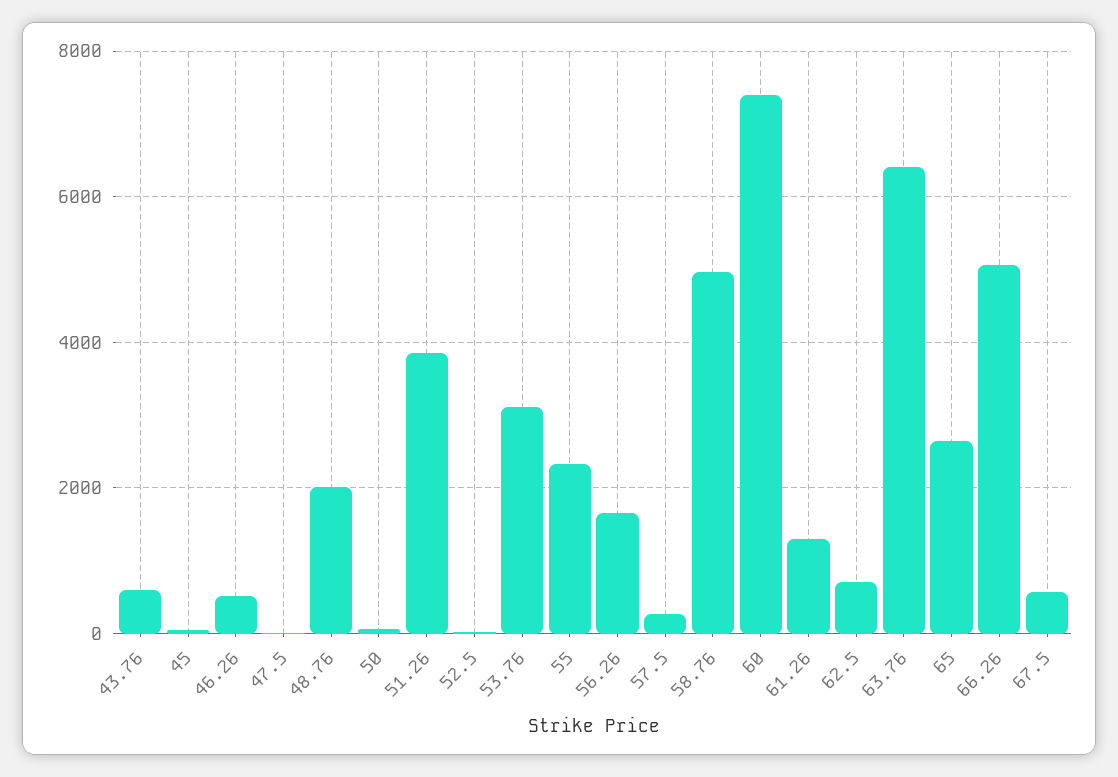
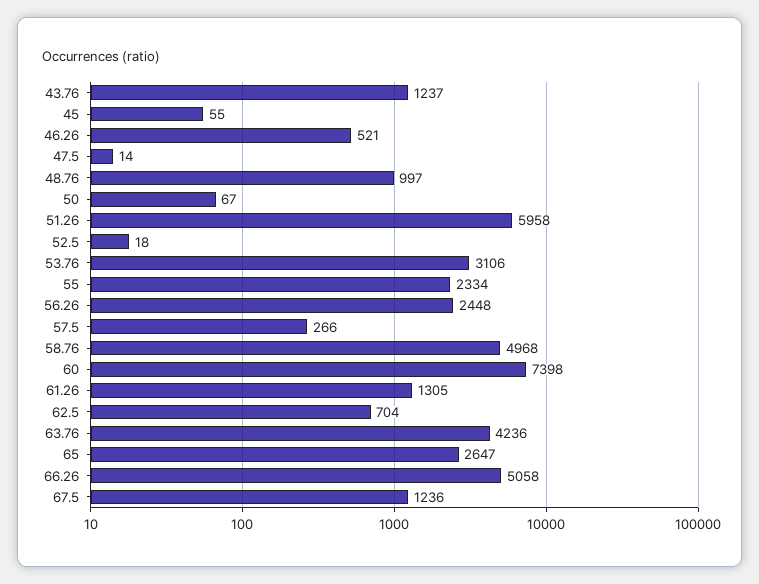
  {
-   "43.76": 600,
+   "43.76": 1237,
    "45": 55,
    "46.26": 521,
    "47.5": 14,
-   "48.76": 2000,
+   "48.76": 997,
    "50": 67,
-   "51.26": 3800,
+   "51.26": 5958,
    "52.5": 18,
    "53.76": 3106,
    "55": 2334,
-   "56.26": 1600,
+   "56.26": 2448,
    "57.5": 266,
    "58.76": 4968,
    "60": 7398,
    "61.26": 1305,
    "62.5": 704,
-   "63.76": 6400,
+   "63.76": 4236,
    "65": 2647,
    "66.26": 5058,
-   "67.5": 600
+   "67.5": 1236
  }

